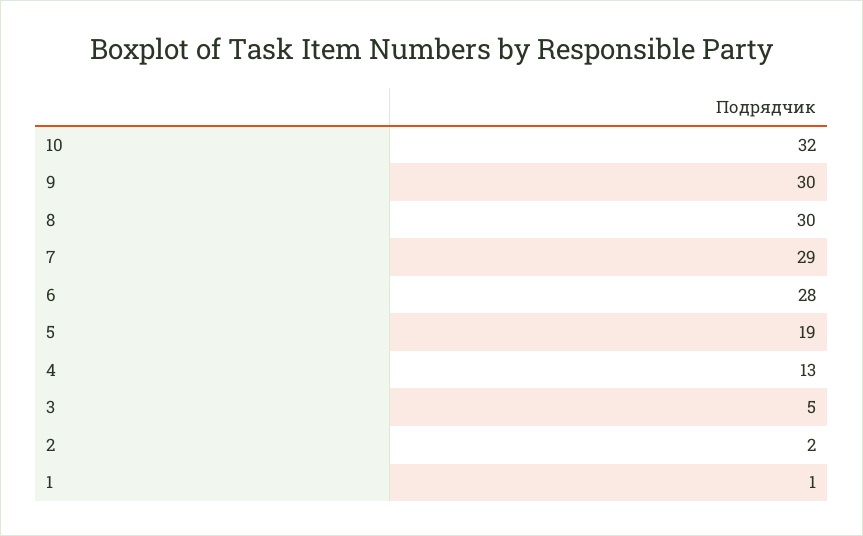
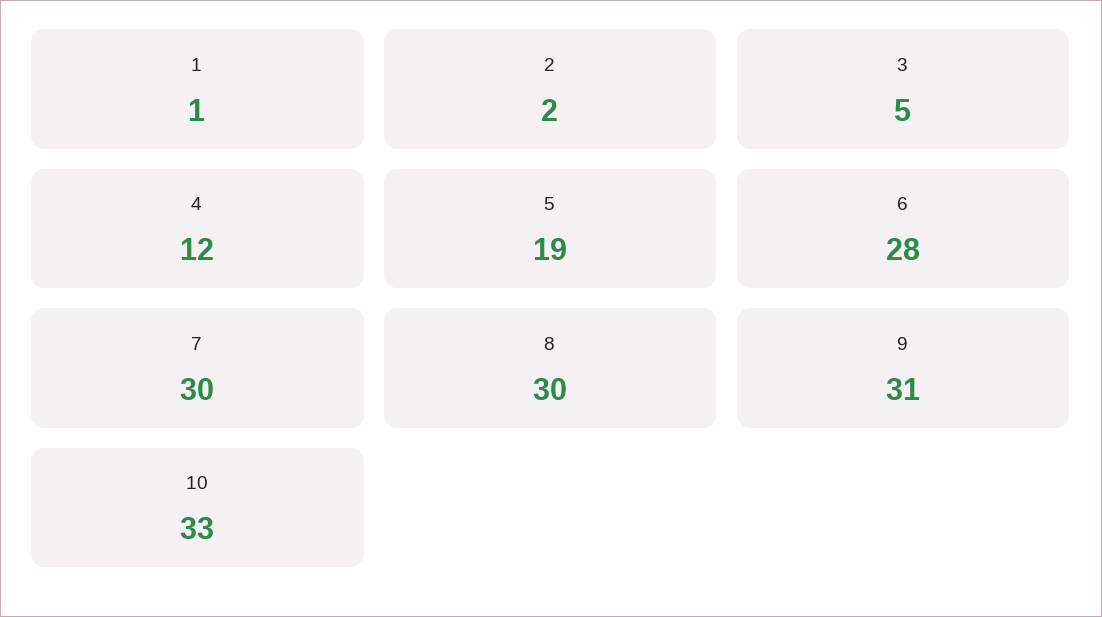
  {
-   "10": 32,
+   "10": 33,
-   "9": 30,
+   "9": 31,
    "8": 30,
-   "7": 29,
+   "7": 30,
    "6": 28,
    "5": 19,
-   "4": 13,
+   "4": 12,
    "3": 5,
    "2": 2,
    "1": 1
  }

